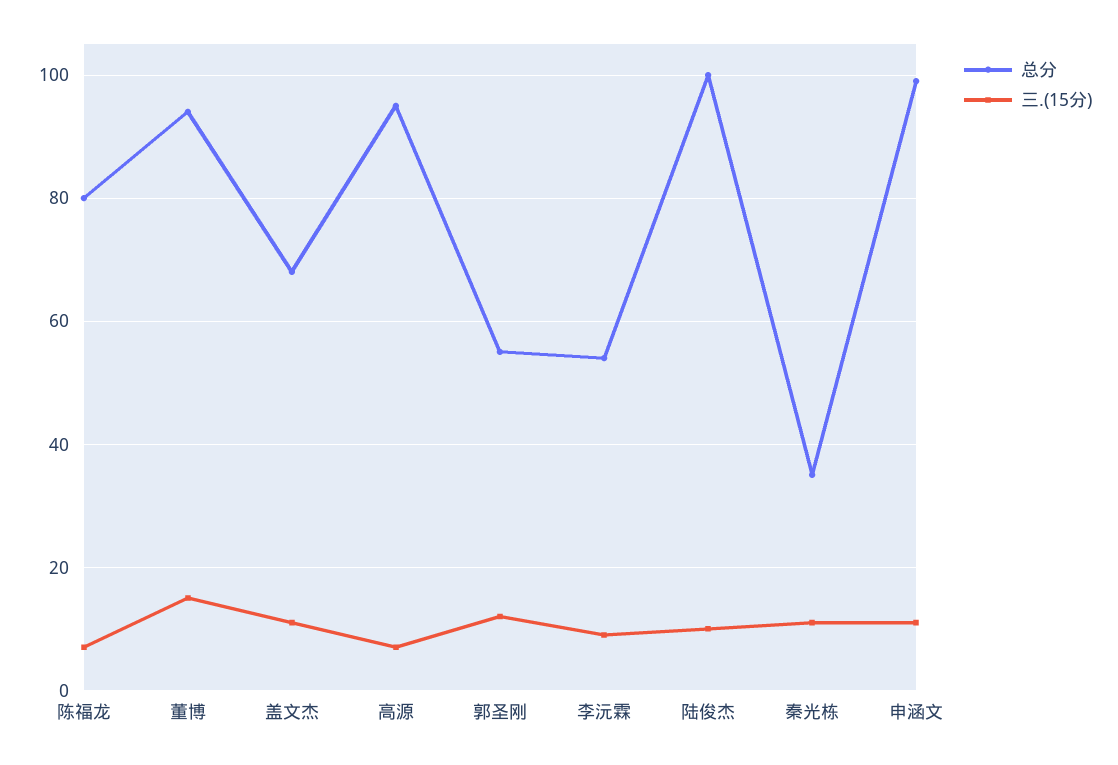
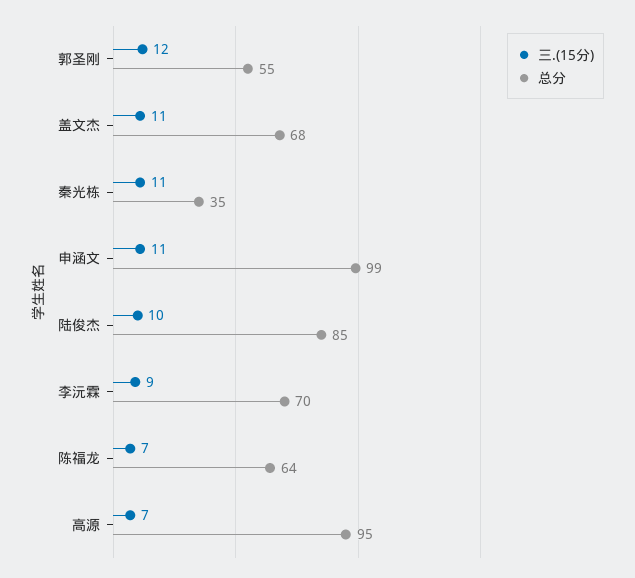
  {
    "总分": {
-     "陈福龙": 80,
+     "陈福龙": 64,
-     "董博": 95,
      "盖文杰": 68,
      "高源": 95,
      "郭圣刚": 55,
-     "李沅霖": 55,
+     "李沅霖": 70,
-     "陆俊杰": 100,
+     "陆俊杰": 85,
      "秦光栋": 35,
      "申涵文": 99
    },
    "三.(15分)": {
      "陈福龙": 7,
-     "董博": 15,
      "盖文杰": 11,
      "高源": 7,
      "郭圣刚": 12,
      "李沅霖": 9,
      "陆俊杰": 10,
      "秦光栋": 11,
      "申涵文": 11
    }
  }

